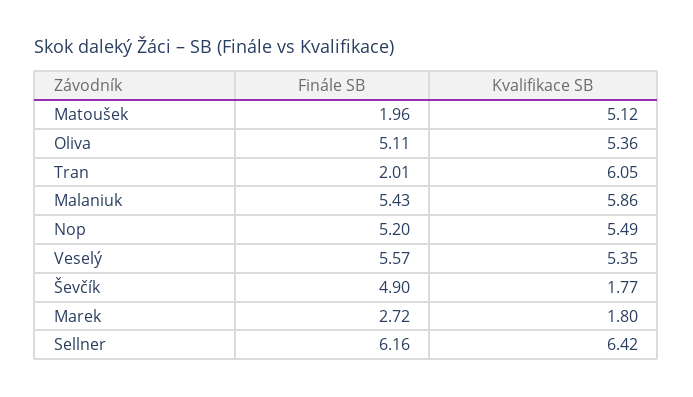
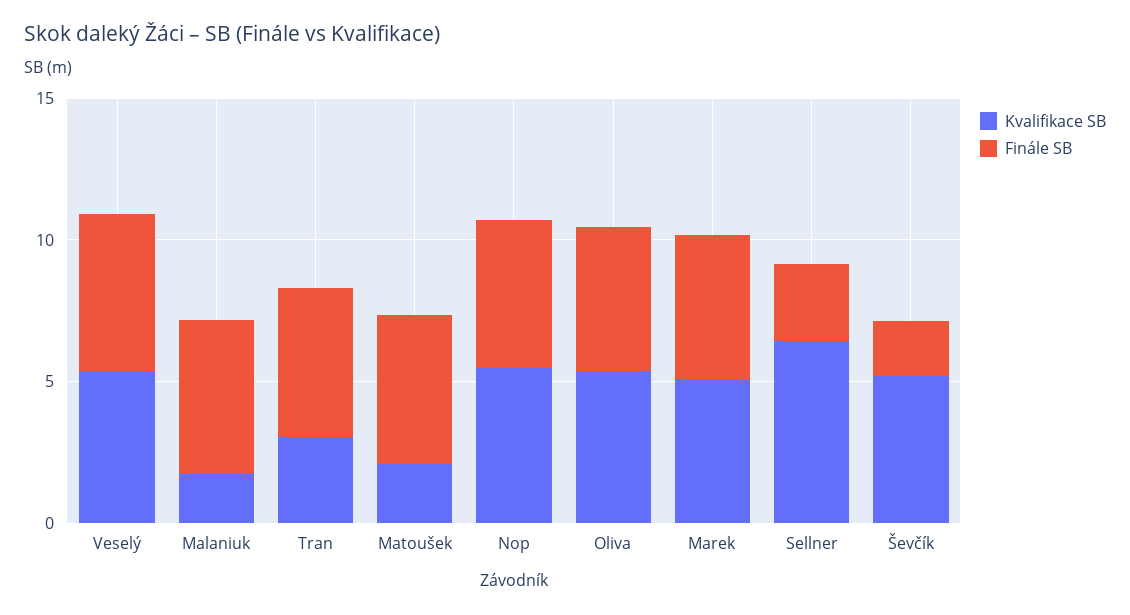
  {
    "Finále SB": {
-     "Matoušek": 1.96,
+     "Matoušek": 5,
      "Oliva": 5.11,
-     "Tran": 2.01,
+     "Tran": 5,
      "Malaniuk": 5.43,
      "Nop": 5.2,
      "Veselý": 5.57,
-     "Ševčík": 4.9,
+     "Ševčík": 2,
-     "Marek": 2.72,
+     "Marek": 5,
-     "Sellner": 6.16
+     "Sellner": 3
    },
    "Kvalifikace SB": {
-     "Matoušek": 5.12,
+     "Matoušek": 2,
      "Oliva": 5.36,
-     "Tran": 6.05,
+     "Tran": 3,
-     "Malaniuk": 5.86,
+     "Malaniuk": 2,
      "Nop": 5.49,
      "Veselý": 5.35,
-     "Ševčík": 1.77,
+     "Ševčík": 5,
-     "Marek": 1.8,
+     "Marek": 5,
      "Sellner": 6.42
    }
  }

